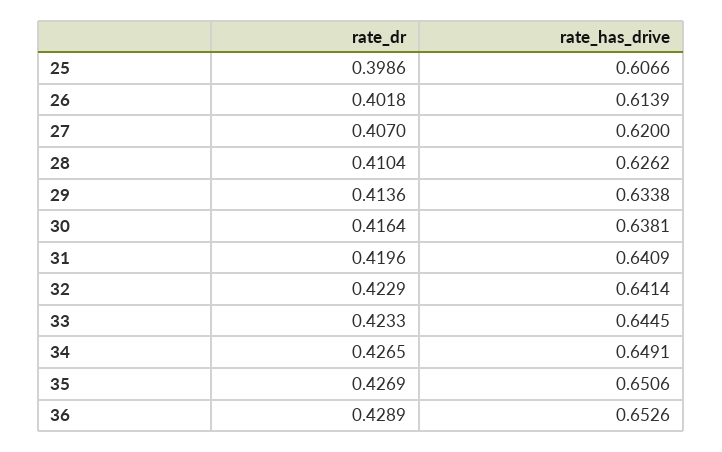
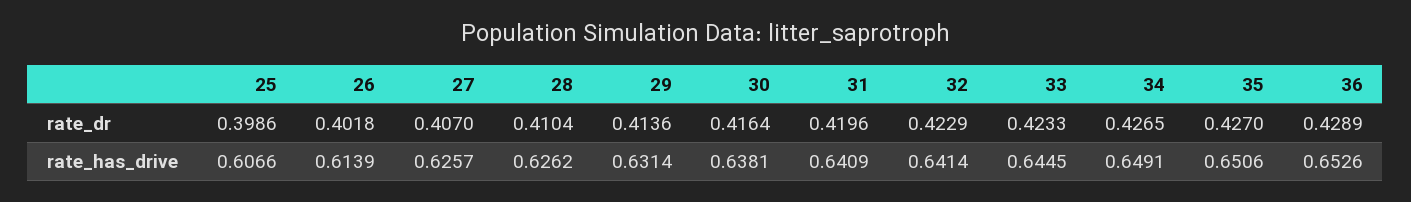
  {
    "rate_dr": {
      "25": 0.3986,
      "26": 0.4018,
      "27": 0.407,
      "28": 0.4104,
      "29": 0.4136,
      "30": 0.4164,
      "31": 0.4196,
      "32": 0.4229,
      "33": 0.4233,
      "34": 0.4265,
-     "35": 0.4269,
+     "35": 0.427,
      "36": 0.4289
    },
    "rate_has_drive": {
      "25": 0.6066,
      "26": 0.6139,
-     "27": 0.62,
+     "27": 0.6257,
      "28": 0.6262,
-     "29": 0.6338,
+     "29": 0.6314,
      "30": 0.6381,
      "31": 0.6409,
      "32": 0.6414,
      "33": 0.6445,
      "34": 0.6491,
      "35": 0.6506,
      "36": 0.6526
    }
  }

